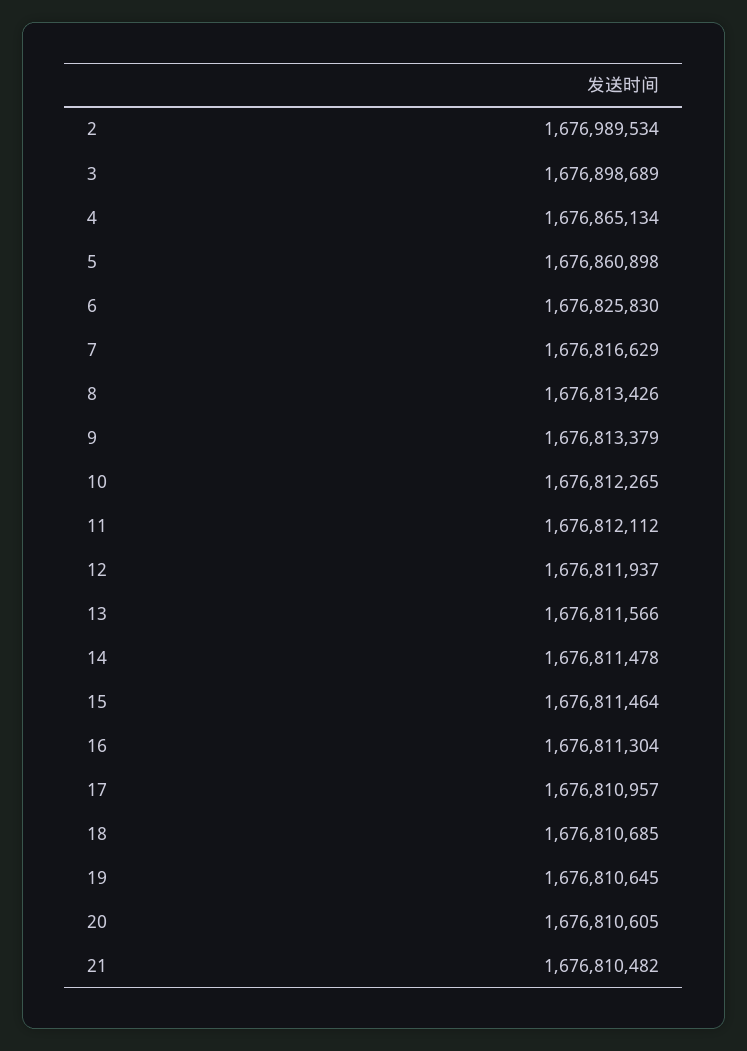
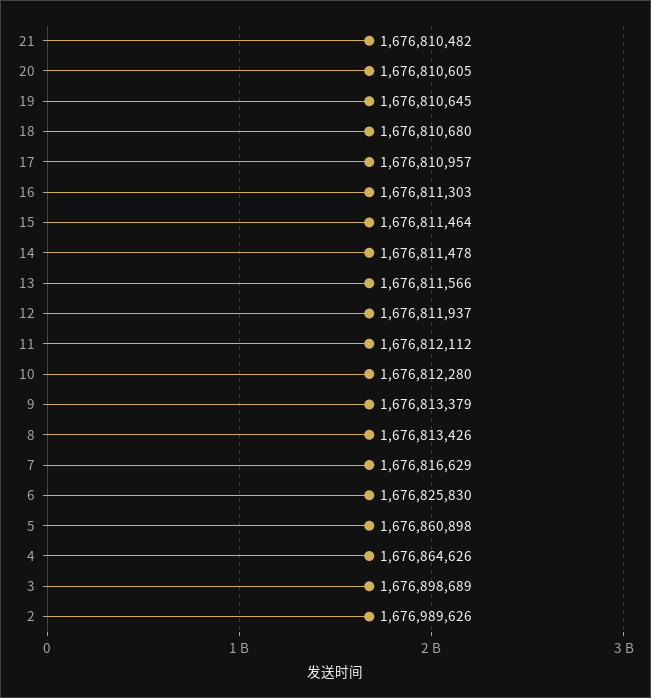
  {
-   "2": 1676989534,
+   "2": 1676989626,
    "3": 1676898689,
-   "4": 1676865134,
+   "4": 1676864626,
    "5": 1676860898,
    "6": 1676825830,
    "7": 1676816629,
    "8": 1676813426,
    "9": 1676813379,
-   "10": 1676812265,
+   "10": 1676812280,
    "11": 1676812112,
    "12": 1676811937,
    "13": 1676811566,
    "14": 1676811478,
    "15": 1676811464,
-   "16": 1676811304,
+   "16": 1676811303,
    "17": 1676810957,
-   "18": 1676810685,
+   "18": 1676810680,
    "19": 1676810645,
    "20": 1676810605,
    "21": 1676810482
  }

